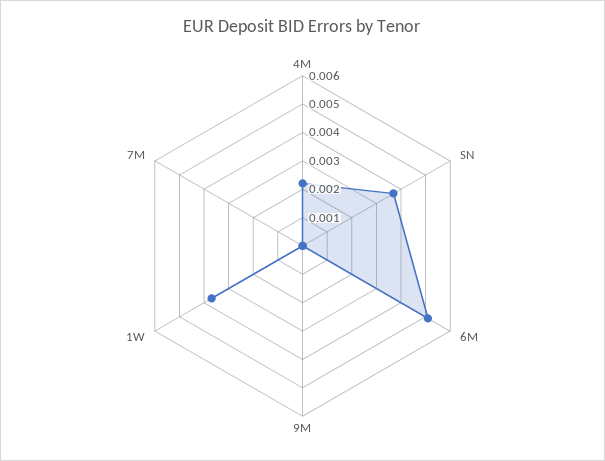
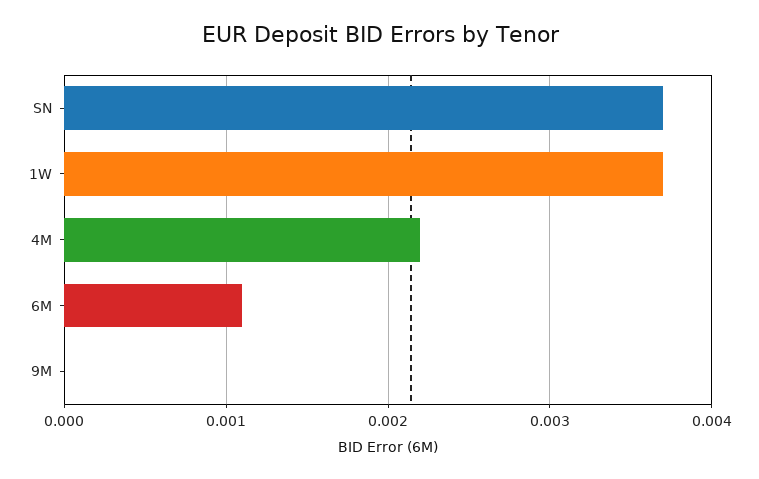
  {
    "4M": 0.0022,
    "SN": 0.0037,
-   "6M": 0.005,
+   "6M": 0.0011,
    "9M": 0,
-   "1W": 0.0037,
+   "1W": 0.0037
-   "7M": 0
  }

